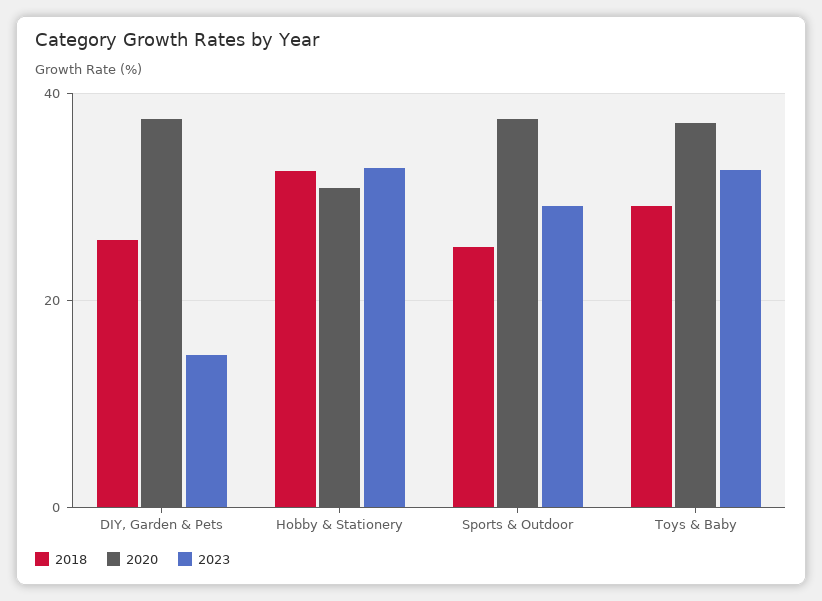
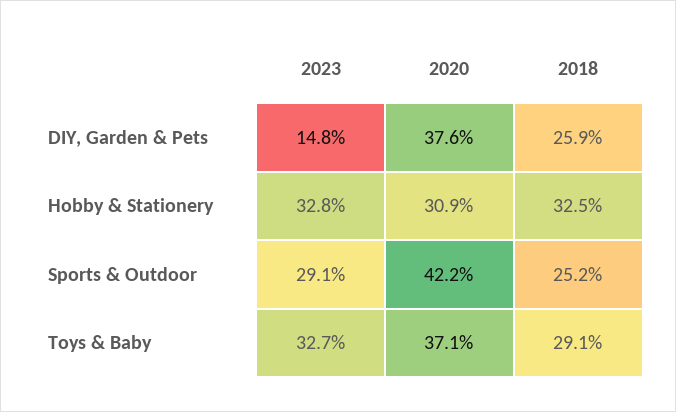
  {
    "2018": {
      "DIY, Garden & Pets": 25.9,
      "Hobby & Stationery": 32.5,
      "Sports & Outdoor": 25.2,
      "Toys & Baby": 29.1
    },
    "2020": {
      "DIY, Garden & Pets": 37.6,
      "Hobby & Stationery": 30.9,
-     "Sports & Outdoor": 38,
+     "Sports & Outdoor": 42.2,
      "Toys & Baby": 37.1
    },
    "2023": {
      "DIY, Garden & Pets": 14.8,
      "Hobby & Stationery": 32.8,
      "Sports & Outdoor": 29.1,
      "Toys & Baby": 32.7
    }
  }

